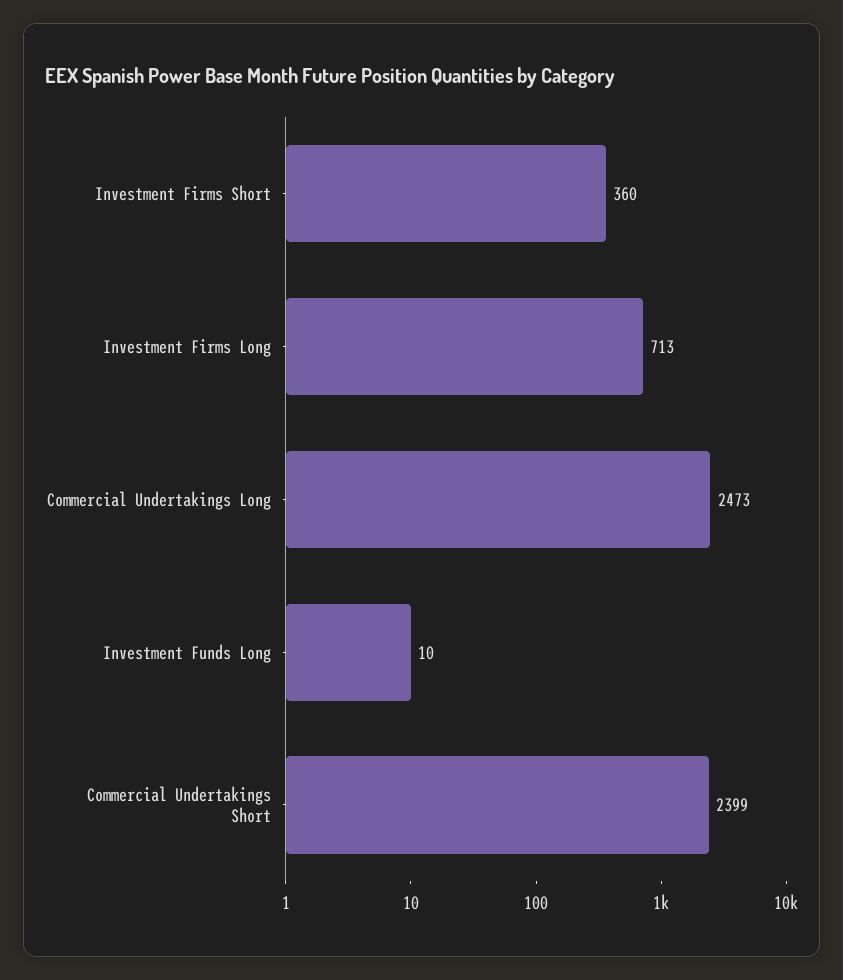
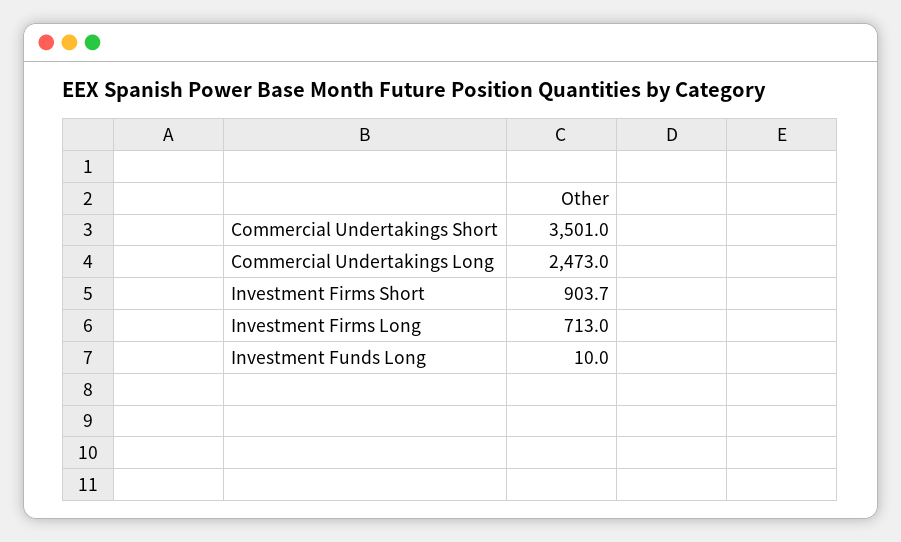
  {
-   "Investment Firms Short": 360,
+   "Investment Firms Short": 903.7,
    "Investment Firms Long": 713,
    "Commercial Undertakings Long": 2473,
    "Investment Funds Long": 10,
-   "Commercial Undertakings Short": 2399
+   "Commercial Undertakings Short": 3501
  }

